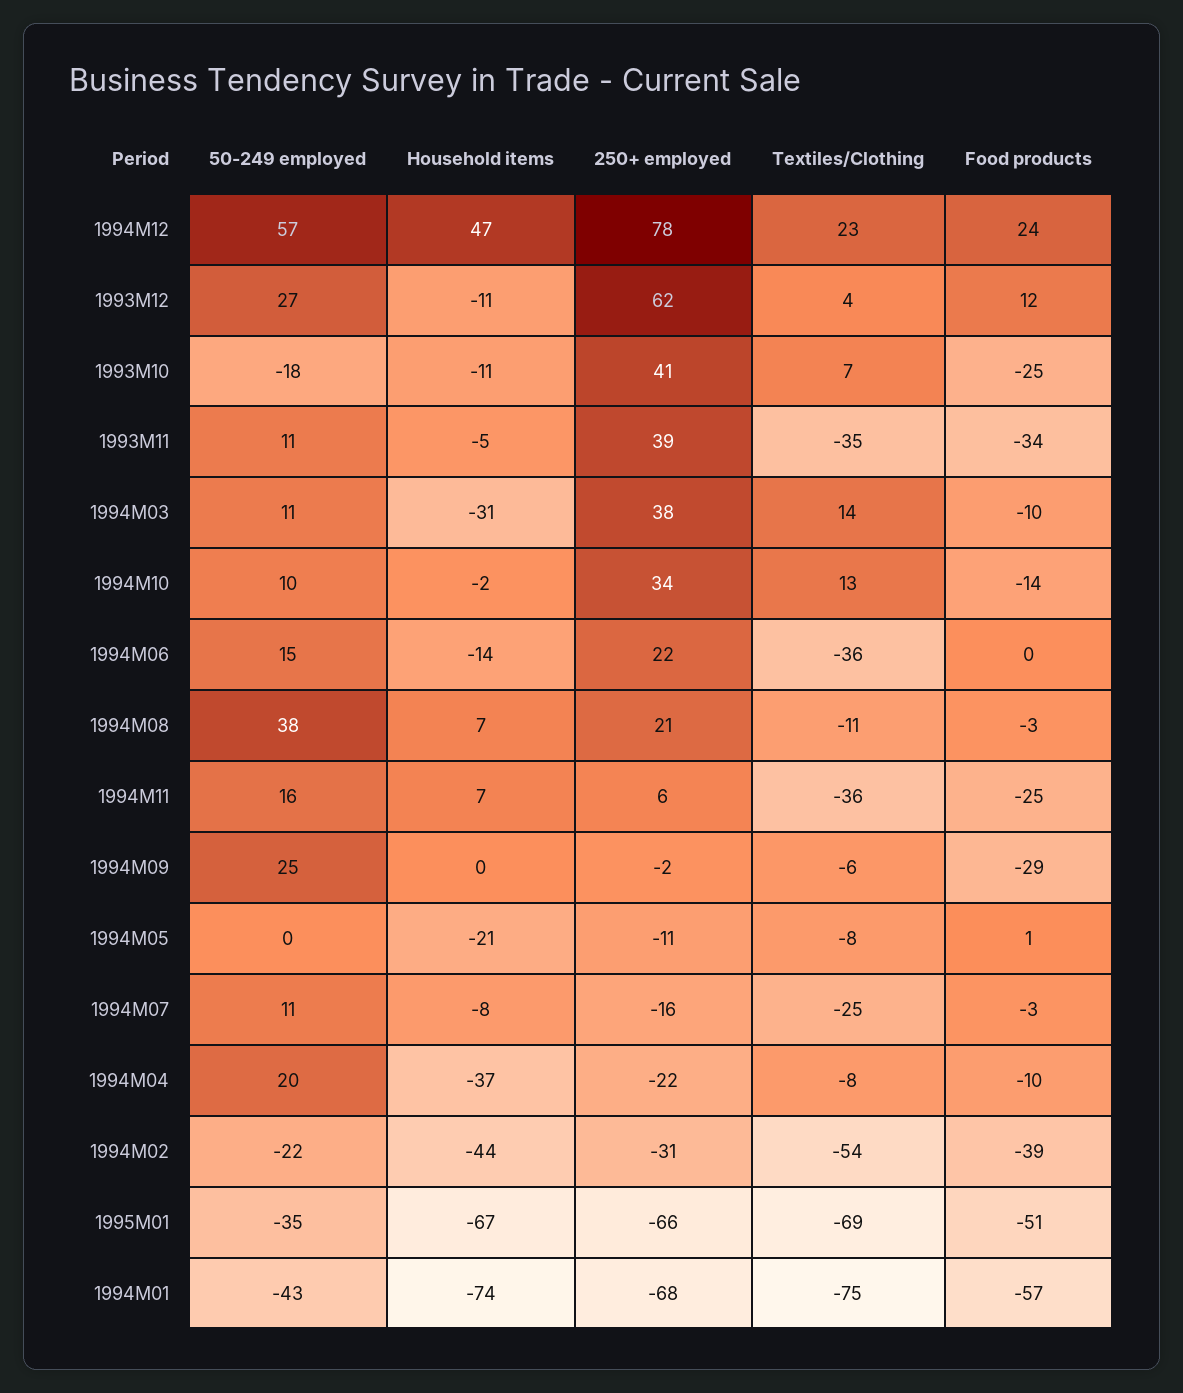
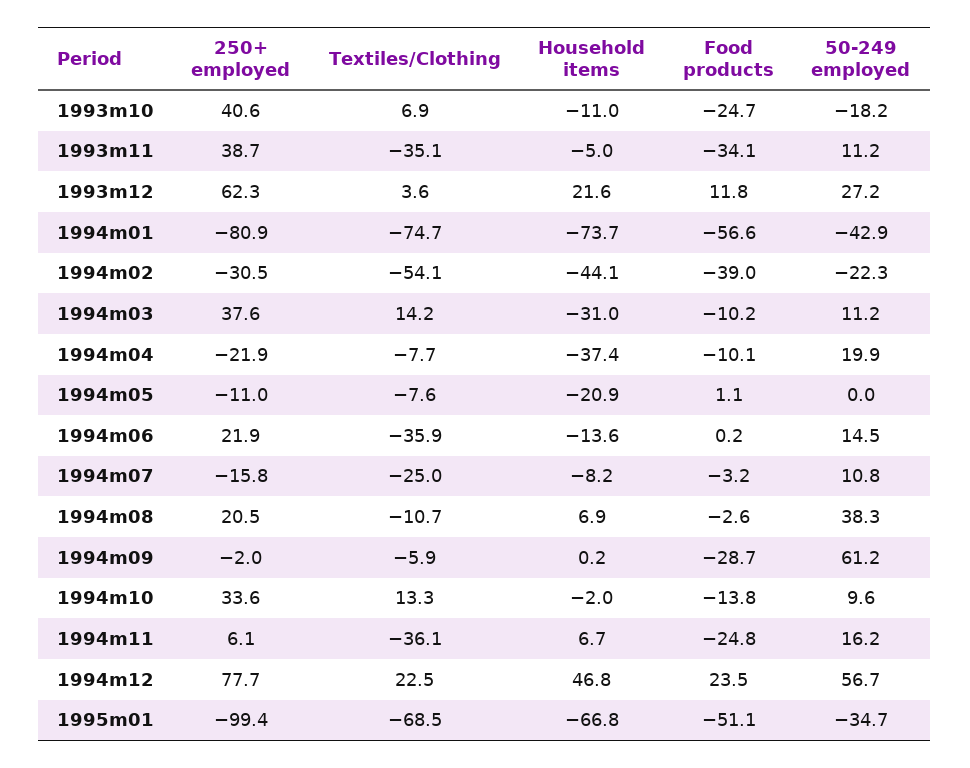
  {
    "50-249 employed": {
      "1994M12": 56.7,
      "1993M12": 27.2,
      "1993M10": -18.2,
      "1993M11": 11.2,
      "1994M03": 11.2,
      "1994M10": 9.6,
      "1994M06": 14.5,
      "1994M08": 38.3,
      "1994M11": 16.2,
-     "1994M09": 25,
+     "1994M09": 61.2,
      "1994M05": 0,
      "1994M07": 10.8,
      "1994M04": 19.9,
      "1994M02": -22.3,
      "1995M01": -34.7,
      "1994M01": -42.9
    },
    "Household items": {
      "1994M12": 46.8,
-     "1993M12": -11,
+     "1993M12": 21.6,
      "1993M10": -11,
      "1993M11": -5,
      "1994M03": -31,
      "1994M10": -2,
      "1994M06": -13.6,
      "1994M08": 6.9,
      "1994M11": 6.7,
      "1994M09": 0.2,
      "1994M05": -20.9,
      "1994M07": -8.2,
      "1994M04": -37.4,
      "1994M02": -44.1,
      "1995M01": -66.8,
      "1994M01": -73.7
    },
    "250+ employed": {
      "1994M12": 77.7,
      "1993M12": 62.3,
      "1993M10": 40.6,
      "1993M11": 38.7,
      "1994M03": 37.6,
      "1994M10": 33.6,
      "1994M06": 21.9,
      "1994M08": 20.5,
      "1994M11": 6.1,
      "1994M09": -2,
      "1994M05": -11,
      "1994M07": -15.8,
      "1994M04": -21.9,
      "1994M02": -30.5,
-     "1995M01": -66,
+     "1995M01": -99.4,
-     "1994M01": -68
+     "1994M01": -80.9
    },
    "Textiles/Clothing": {
      "1994M12": 22.5,
      "1993M12": 3.6,
      "1993M10": 6.9,
      "1993M11": -35.1,
      "1994M03": 14.2,
      "1994M10": 13.3,
      "1994M06": -35.9,
      "1994M08": -10.7,
      "1994M11": -36.1,
      "1994M09": -5.9,
      "1994M05": -7.6,
      "1994M07": -25,
      "1994M04": -7.7,
      "1994M02": -54.1,
      "1995M01": -68.5,
      "1994M01": -74.7
    },
    "Food products": {
      "1994M12": 23.5,
      "1993M12": 11.8,
      "1993M10": -24.7,
      "1993M11": -34.1,
      "1994M03": -10.2,
      "1994M10": -13.8,
      "1994M06": 0.2,
      "1994M08": -2.6,
      "1994M11": -24.8,
      "1994M09": -28.7,
      "1994M05": 1.1,
      "1994M07": -3.2,
      "1994M04": -10.1,
      "1994M02": -39,
      "1995M01": -51.1,
      "1994M01": -56.6
    }
  }

